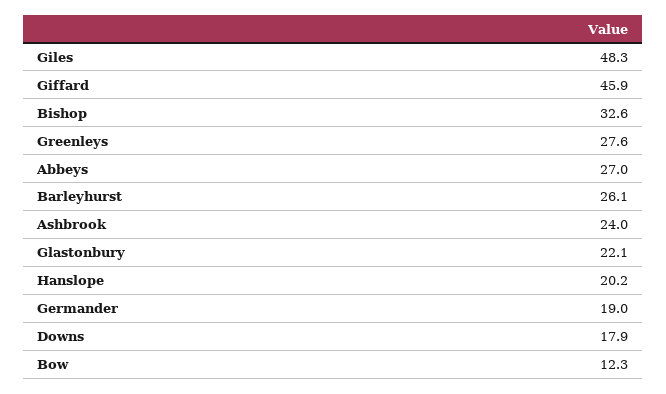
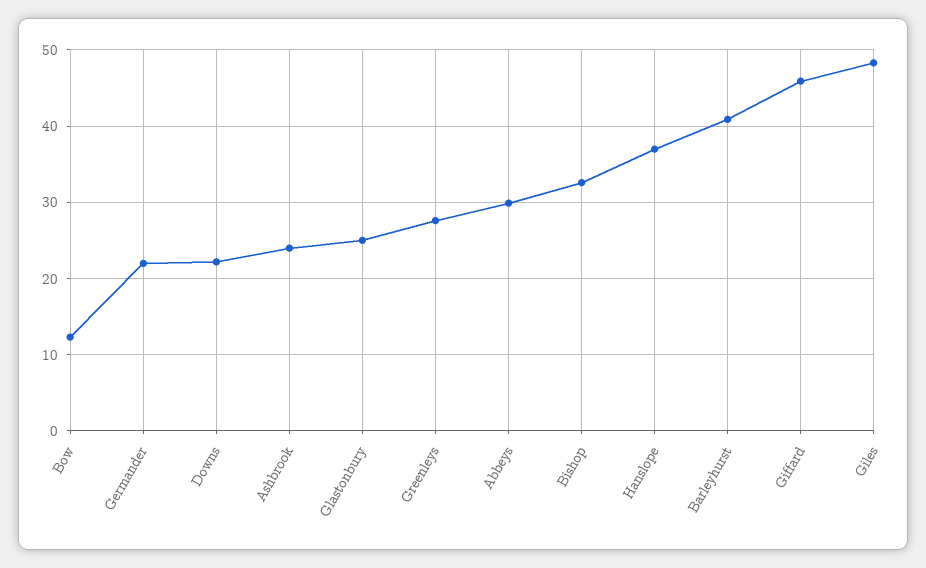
  {
    "Giles": 48.3,
    "Giffard": 45.9,
    "Bishop": 32.6,
    "Greenleys": 27.6,
-   "Abbeys": 27,
+   "Abbeys": 30,
-   "Barleyhurst": 26.1,
+   "Barleyhurst": 41,
    "Ashbrook": 24,
-   "Glastonbury": 22.1,
+   "Glastonbury": 25,
-   "Hanslope": 20.2,
+   "Hanslope": 37,
-   "Germander": 19,
+   "Germander": 22,
-   "Downs": 17.9,
+   "Downs": 22,
    "Bow": 12.3
  }

